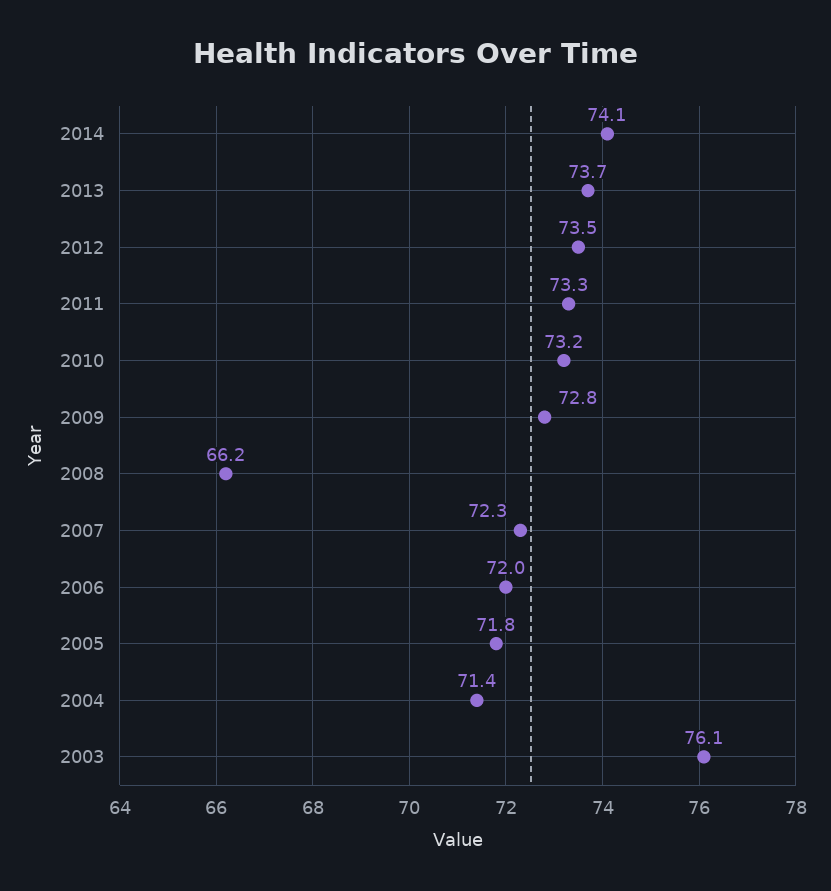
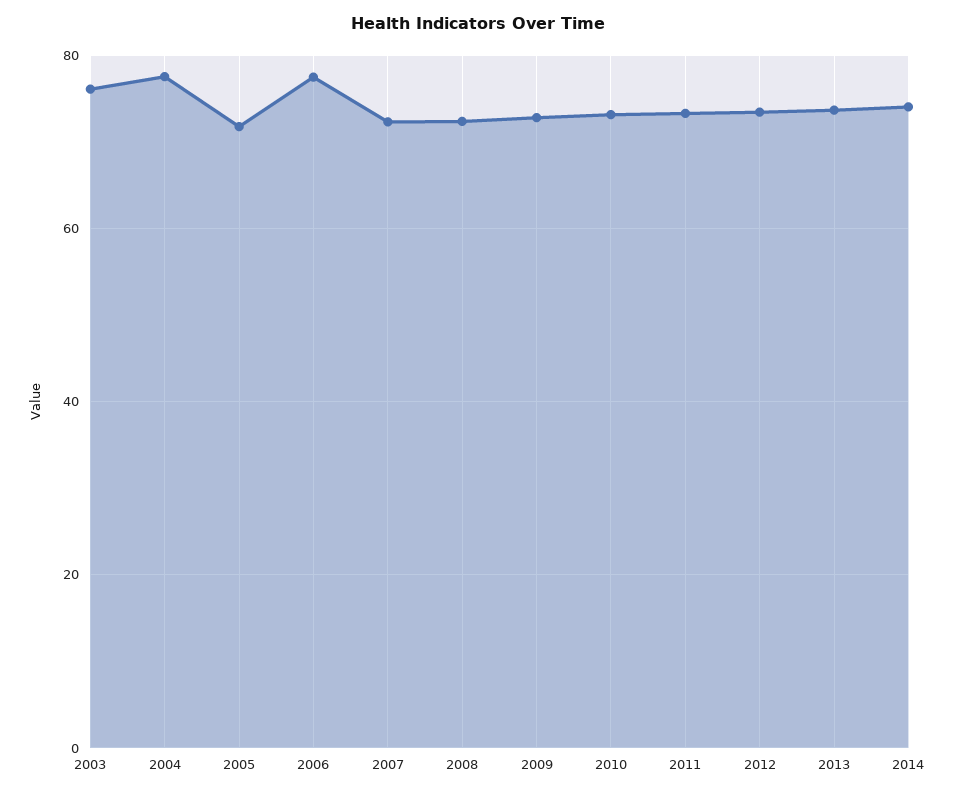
  {
    "2014": 74.1,
    "2013": 73.7,
    "2012": 73.5,
    "2011": 73.3,
    "2010": 73.2,
    "2009": 72.8,
-   "2008": 66.2,
+   "2008": 72,
    "2007": 72.3,
-   "2006": 72,
+   "2006": 78,
    "2005": 71.8,
-   "2004": 71.4,
+   "2004": 78,
    "2003": 76.1
  }

